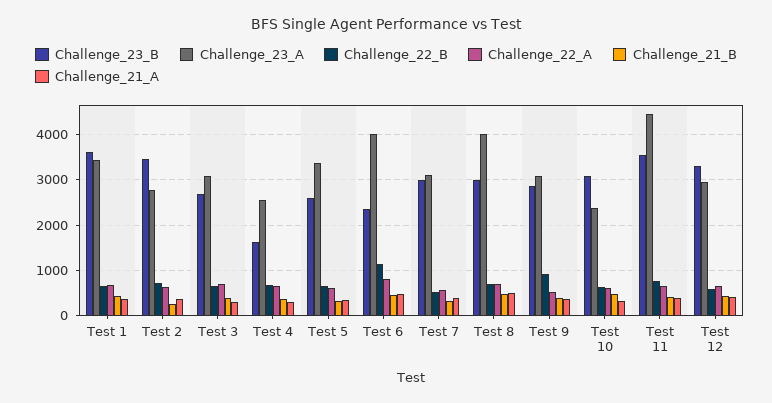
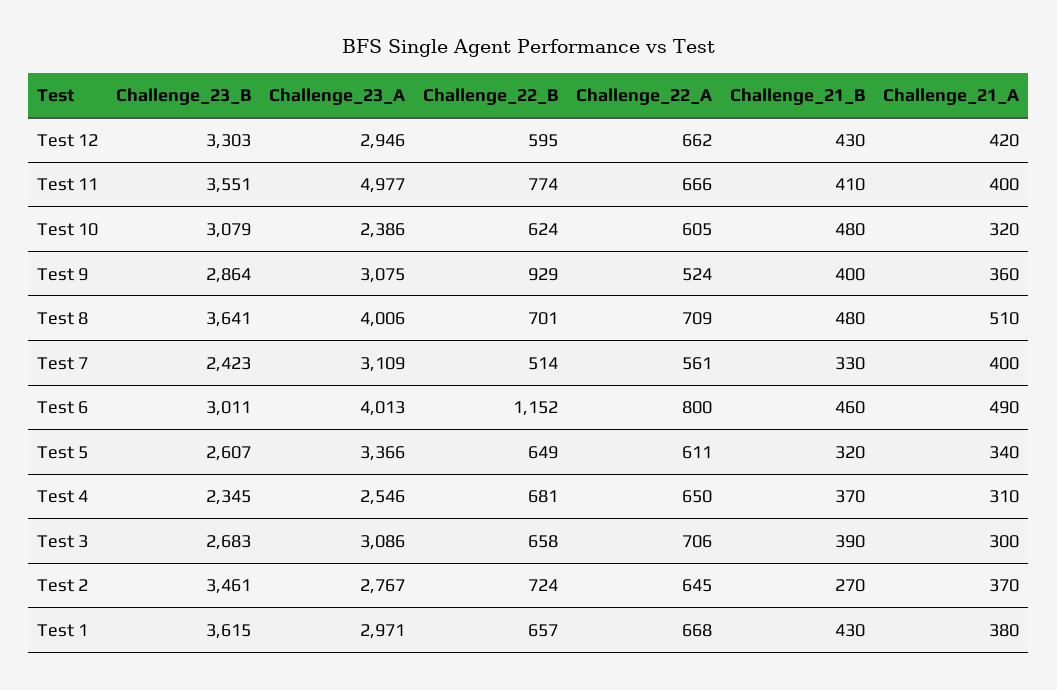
  {
    "Challenge_23_B": {
      "Test 1": 3615,
      "Test 2": 3461,
      "Test 3": 2683,
-     "Test 4": 1600,
+     "Test 4": 2345,
      "Test 5": 2607,
-     "Test 6": 2400,
+     "Test 6": 3011,
-     "Test 7": 3000,
+     "Test 7": 2423,
-     "Test 8": 3000,
+     "Test 8": 3641,
      "Test 9": 2864,
      "Test 10": 3079,
      "Test 11": 3551,
      "Test 12": 3303
    },
    "Challenge_23_A": {
-     "Test 1": 3400,
+     "Test 1": 2971,
      "Test 2": 2767,
      "Test 3": 3086,
      "Test 4": 2546,
      "Test 5": 3366,
      "Test 6": 4013,
      "Test 7": 3109,
      "Test 8": 4006,
      "Test 9": 3075,
      "Test 10": 2386,
-     "Test 11": 4400,
+     "Test 11": 4977,
      "Test 12": 2946
    },
    "Challenge_22_B": {
      "Test 1": 657,
      "Test 2": 724,
      "Test 3": 658,
      "Test 4": 681,
      "Test 5": 649,
      "Test 6": 1152,
      "Test 7": 514,
      "Test 8": 701,
      "Test 9": 929,
      "Test 10": 624,
      "Test 11": 774,
      "Test 12": 595
    },
    "Challenge_22_A": {
      "Test 1": 668,
      "Test 2": 645,
      "Test 3": 706,
      "Test 4": 650,
      "Test 5": 611,
      "Test 6": 800,
      "Test 7": 561,
      "Test 8": 709,
      "Test 9": 524,
      "Test 10": 605,
      "Test 11": 666,
      "Test 12": 662
    },
    "Challenge_21_B": {
      "Test 1": 430,
      "Test 2": 270,
      "Test 3": 390,
      "Test 4": 370,
      "Test 5": 320,
      "Test 6": 460,
      "Test 7": 330,
      "Test 8": 480,
      "Test 9": 400,
      "Test 10": 480,
      "Test 11": 410,
      "Test 12": 430
    },
    "Challenge_21_A": {
      "Test 1": 380,
      "Test 2": 370,
      "Test 3": 300,
      "Test 4": 310,
      "Test 5": 340,
      "Test 6": 490,
      "Test 7": 400,
      "Test 8": 510,
      "Test 9": 360,
      "Test 10": 320,
      "Test 11": 400,
      "Test 12": 420
    }
  }

